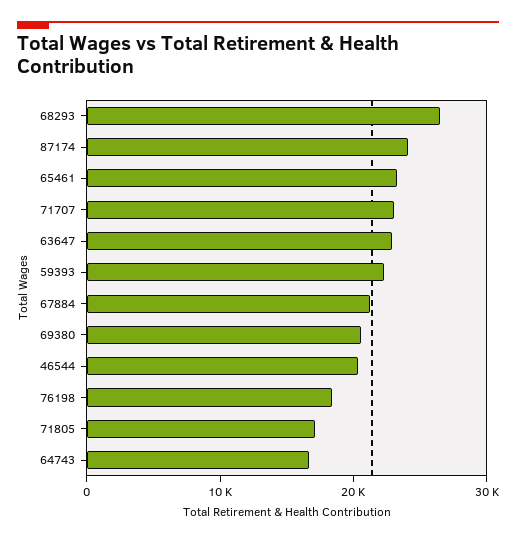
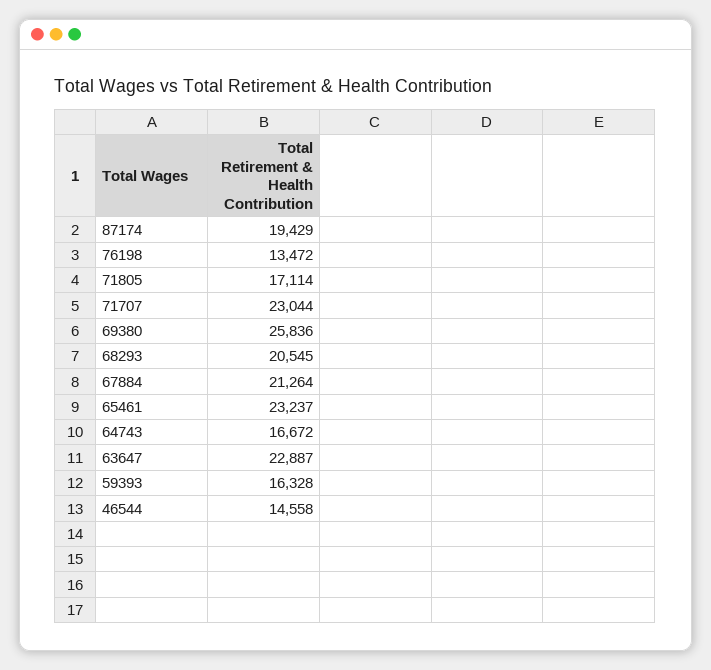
  {
-   "68293": 26000,
+   "68293": 20545,
-   "87174": 24000,
+   "87174": 19429,
    "65461": 23237,
    "71707": 23044,
    "63647": 22887,
-   "59393": 22000,
+   "59393": 16328,
    "67884": 21264,
-   "69380": 20000,
+   "69380": 25836,
-   "46544": 20000,
+   "46544": 14558,
-   "76198": 18000,
+   "76198": 13472,
    "71805": 17114,
    "64743": 16672
  }

